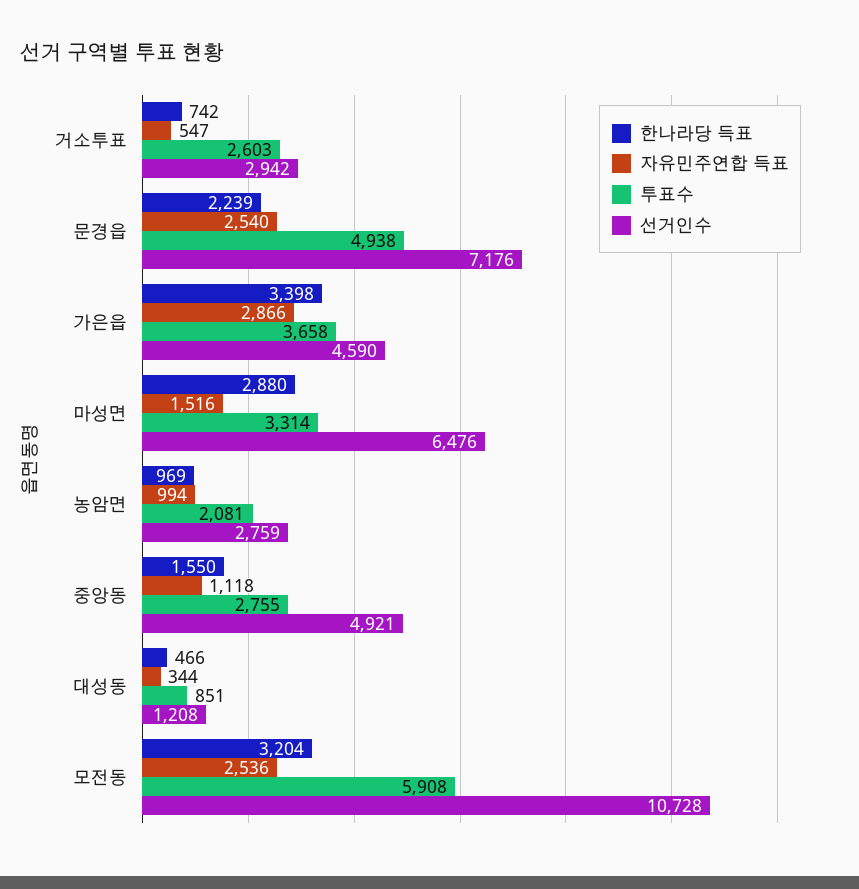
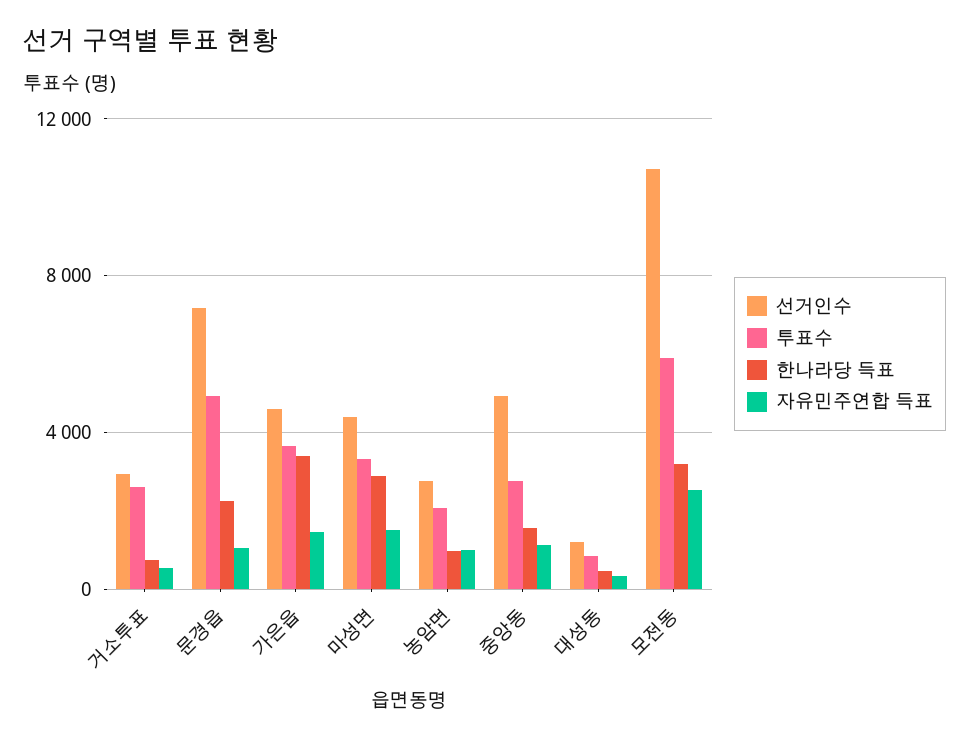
  {
    "한나라당 득표": {
      "거소투표": 742,
      "문경읍": 2239,
      "가은읍": 3398,
      "마성면": 2880,
      "농암면": 969,
      "중앙동": 1550,
      "대성동": 466,
      "모전동": 3204
    },
    "자유민주연합 득표": {
      "거소투표": 547,
-     "문경읍": 2540,
+     "문경읍": 1000,
-     "가은읍": 2866,
+     "가은읍": 1500,
      "마성면": 1516,
      "농암면": 994,
      "중앙동": 1118,
      "대성동": 344,
      "모전동": 2536
    },
    "투표수": {
      "거소투표": 2603,
      "문경읍": 4938,
      "가은읍": 3658,
      "마성면": 3314,
      "농암면": 2081,
      "중앙동": 2755,
      "대성동": 851,
      "모전동": 5908
    },
    "선거인수": {
      "거소투표": 2942,
      "문경읍": 7176,
      "가은읍": 4590,
-     "마성면": 6476,
+     "마성면": 4500,
      "농암면": 2759,
      "중앙동": 4921,
      "대성동": 1208,
      "모전동": 10728
    }
  }

